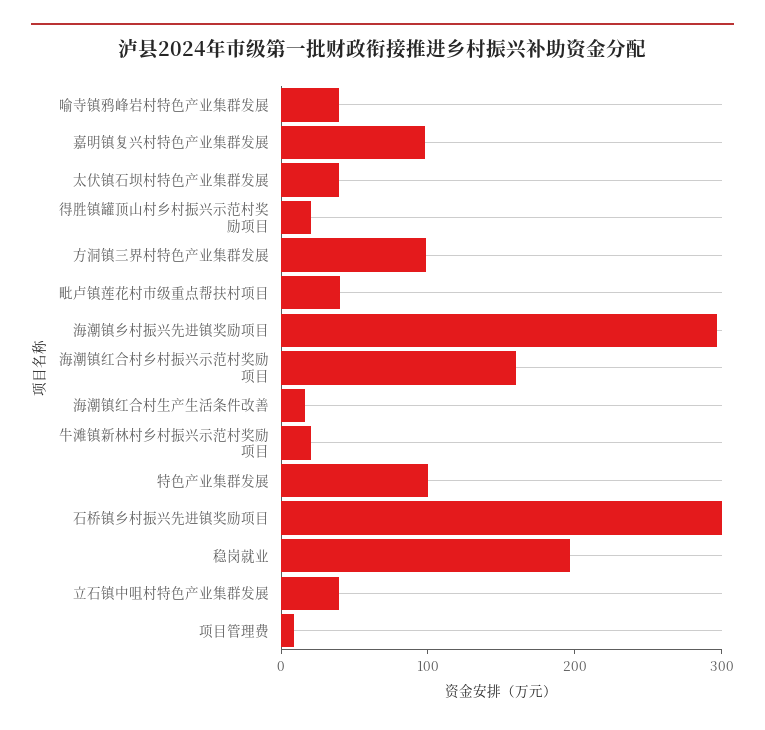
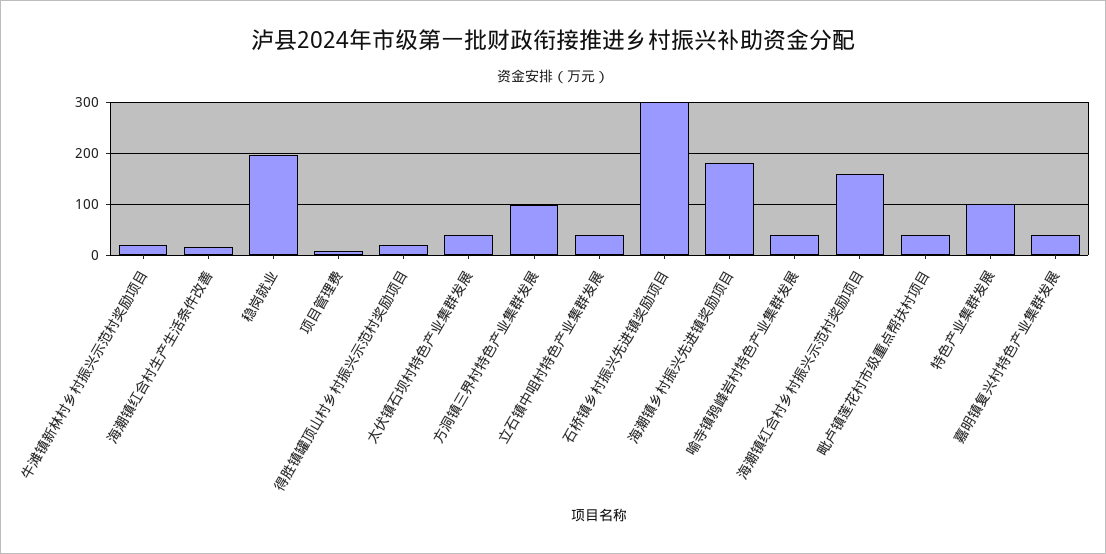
  {
    "喻寺镇鸦峰岩村特色产业集群发展": 40,
-   "嘉明镇复兴村特色产业集群发展": 100,
+   "嘉明镇复兴村特色产业集群发展": 40,
    "太伏镇石坝村特色产业集群发展": 40,
    "得胜镇罐顶山村乡村振兴示范村奖励项目": 20,
    "方洞镇三界村特色产业集群发展": 100,
    "毗卢镇莲花村市级重点帮扶村项目": 40,
-   "海潮镇乡村振兴先进镇奖励项目": 300,
+   "海潮镇乡村振兴先进镇奖励项目": 180,
    "海潮镇红合村乡村振兴示范村奖励项目": 160,
    "海潮镇红合村生产生活条件改善": 20,
    "牛滩镇新林村乡村振兴示范村奖励项目": 20,
    "特色产业集群发展": 100,
    "石桥镇乡村振兴先进镇奖励项目": 300,
    "稳岗就业": 200,
    "立石镇中咀村特色产业集群发展": 40,
    "项目管理费": 0
  }

